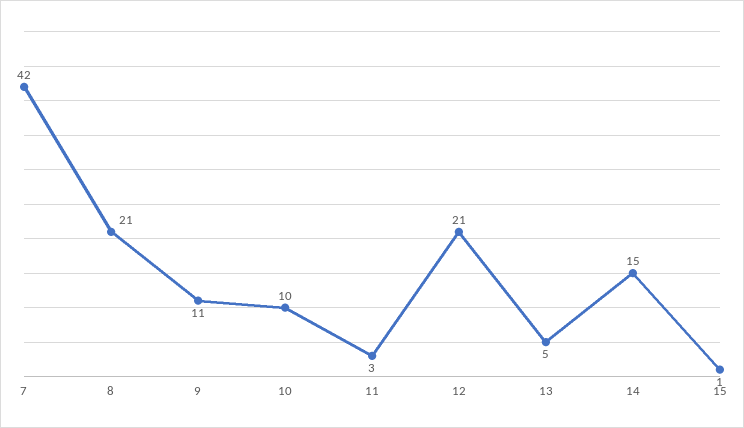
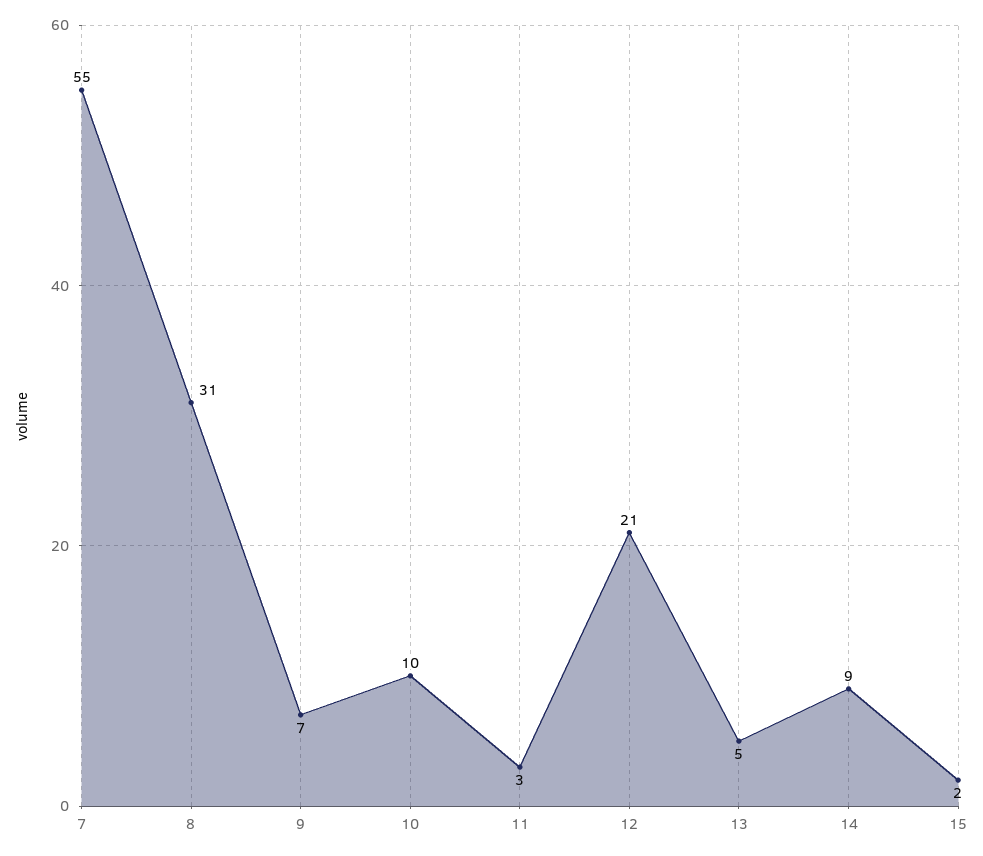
  {
-   "7": 42,
+   "7": 55,
-   "8": 21,
+   "8": 31,
-   "9": 11,
+   "9": 7,
    "10": 10,
    "11": 3,
    "12": 21,
    "13": 5,
-   "14": 15,
+   "14": 9,
-   "15": 1
+   "15": 2
  }

